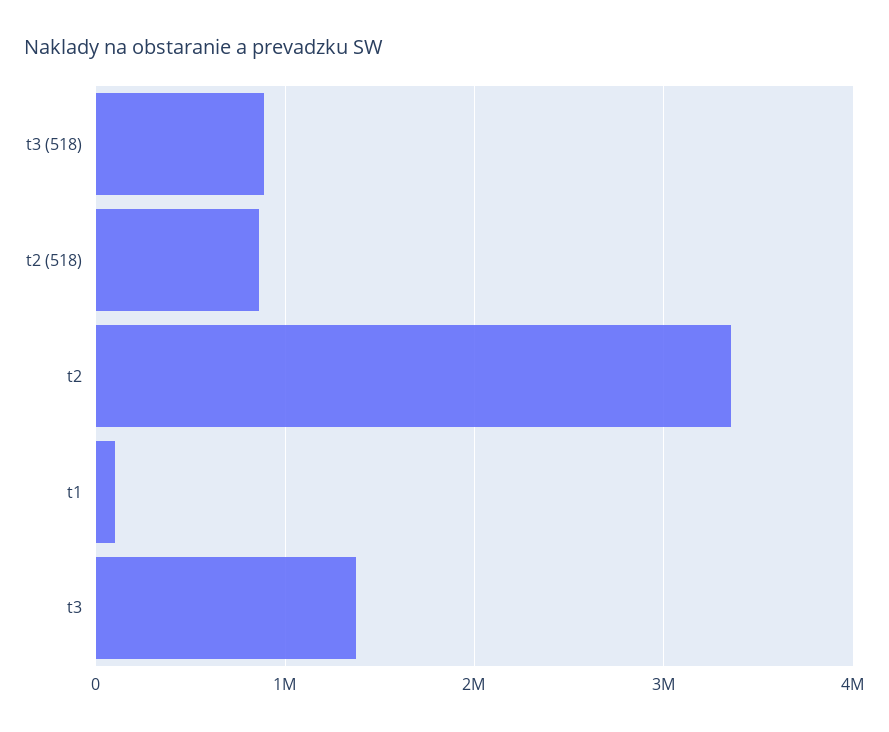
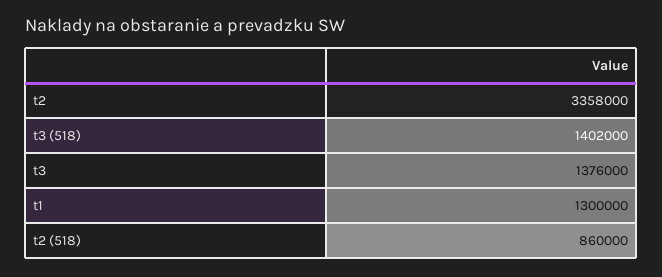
  {
-   "t3 (518)": 900000,
+   "t3 (518)": 1402000,
    "t2 (518)": 860000,
    "t2": 3358000,
-   "t1": 100000,
+   "t1": 1300000,
    "t3": 1376000
  }

